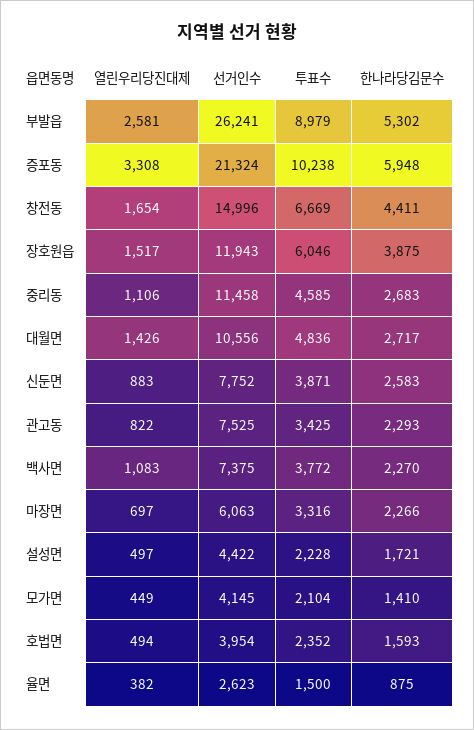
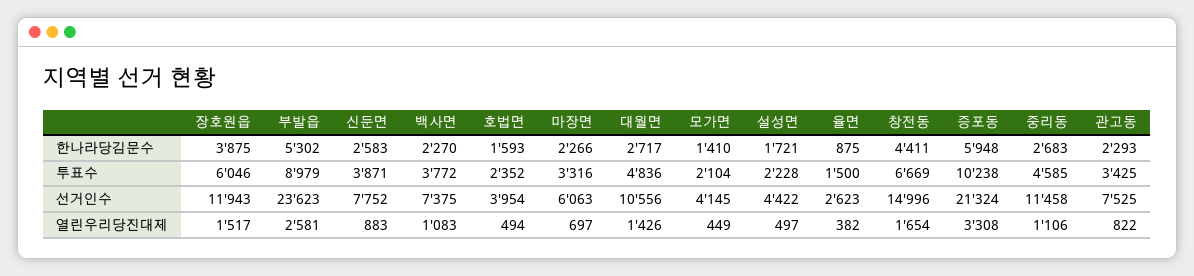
  {
    "열린우리당진대제": {
      "부발읍": 2581,
      "증포동": 3308,
      "창전동": 1654,
      "장호원읍": 1517,
      "중리동": 1106,
      "대월면": 1426,
      "신둔면": 883,
      "관고동": 822,
      "백사면": 1083,
      "마장면": 697,
      "설성면": 497,
      "모가면": 449,
      "호법면": 494,
      "율면": 382
    },
    "선거인수": {
-     "부발읍": 26241,
+     "부발읍": 23623,
      "증포동": 21324,
      "창전동": 14996,
      "장호원읍": 11943,
      "중리동": 11458,
      "대월면": 10556,
      "신둔면": 7752,
      "관고동": 7525,
      "백사면": 7375,
      "마장면": 6063,
      "설성면": 4422,
      "모가면": 4145,
      "호법면": 3954,
      "율면": 2623
    },
    "투표수": {
      "부발읍": 8979,
      "증포동": 10238,
      "창전동": 6669,
      "장호원읍": 6046,
      "중리동": 4585,
      "대월면": 4836,
      "신둔면": 3871,
      "관고동": 3425,
      "백사면": 3772,
      "마장면": 3316,
      "설성면": 2228,
      "모가면": 2104,
      "호법면": 2352,
      "율면": 1500
    },
    "한나라당김문수": {
      "부발읍": 5302,
      "증포동": 5948,
      "창전동": 4411,
      "장호원읍": 3875,
      "중리동": 2683,
      "대월면": 2717,
      "신둔면": 2583,
      "관고동": 2293,
      "백사면": 2270,
      "마장면": 2266,
      "설성면": 1721,
      "모가면": 1410,
      "호법면": 1593,
      "율면": 875
    }
  }

